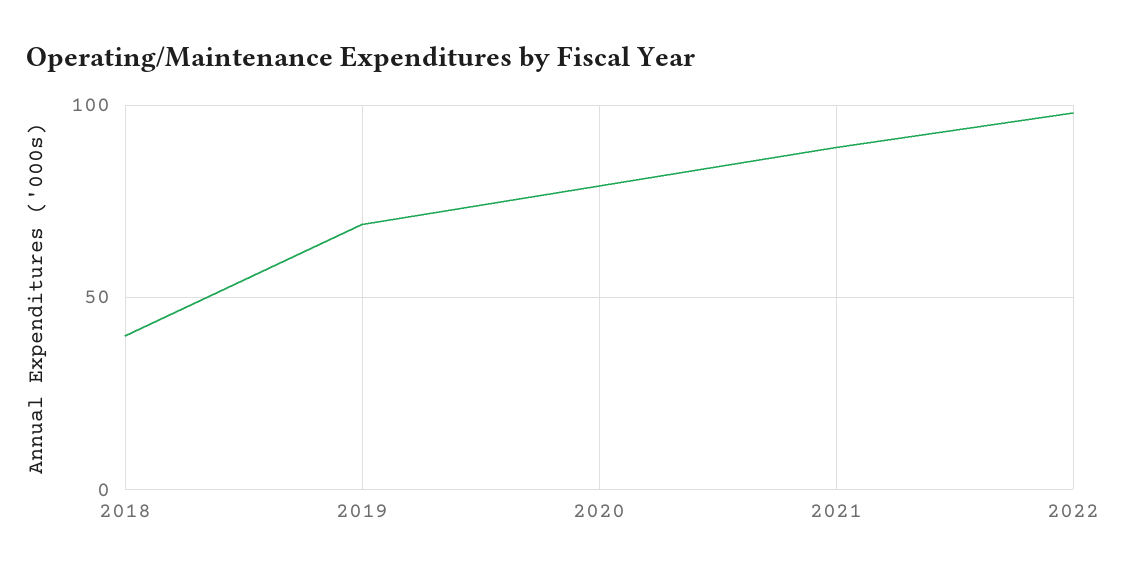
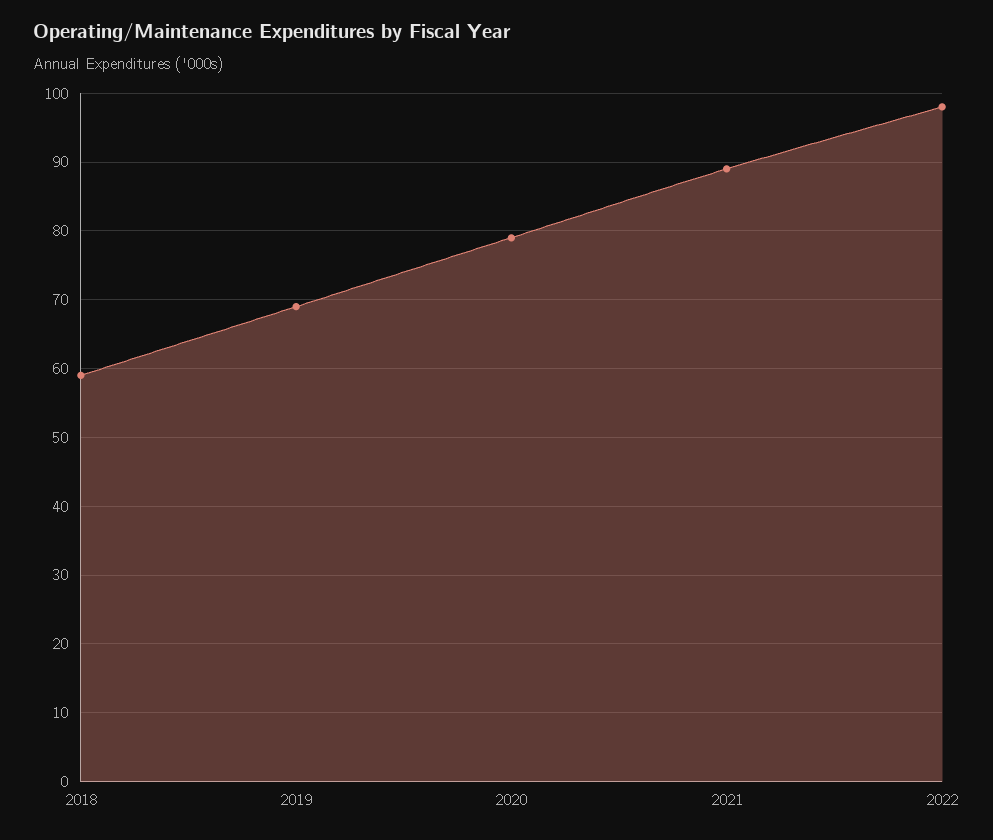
  {
-   "2018": 40,
+   "2018": 59,
    "2019": 69,
    "2020": 79,
    "2021": 89,
    "2022": 98
  }

